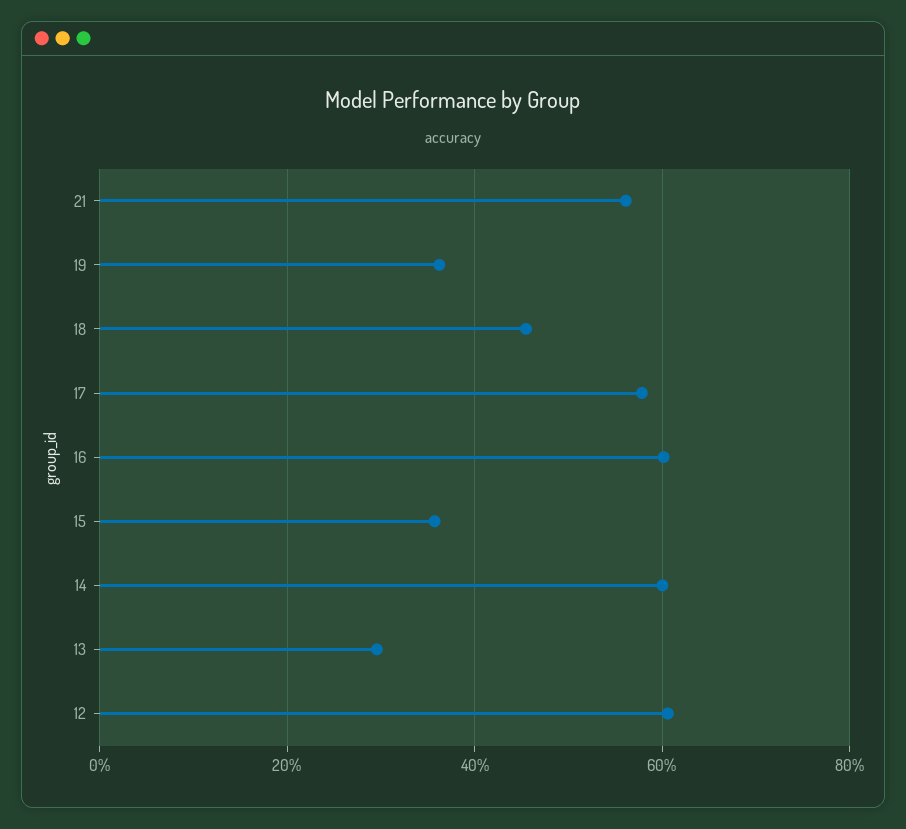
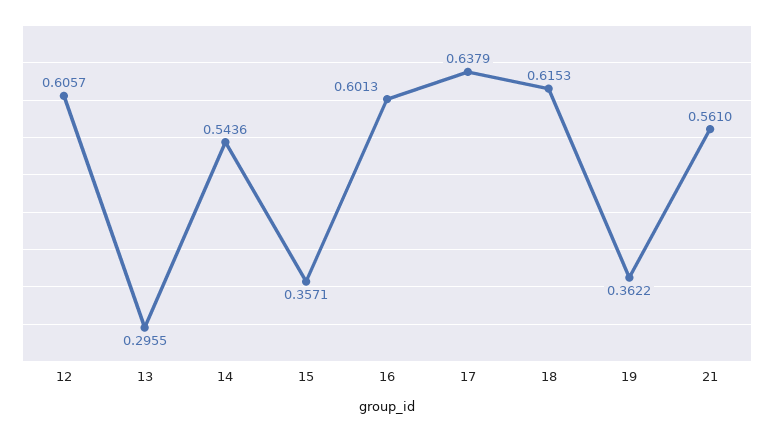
  {
    "21": 0.561,
    "19": 0.3622,
-   "18": 0.46,
+   "18": 0.6153,
-   "17": 0.58,
+   "17": 0.6379,
    "16": 0.6013,
    "15": 0.3571,
-   "14": 0.6,
+   "14": 0.5436,
    "13": 0.2955,
    "12": 0.6057
  }

